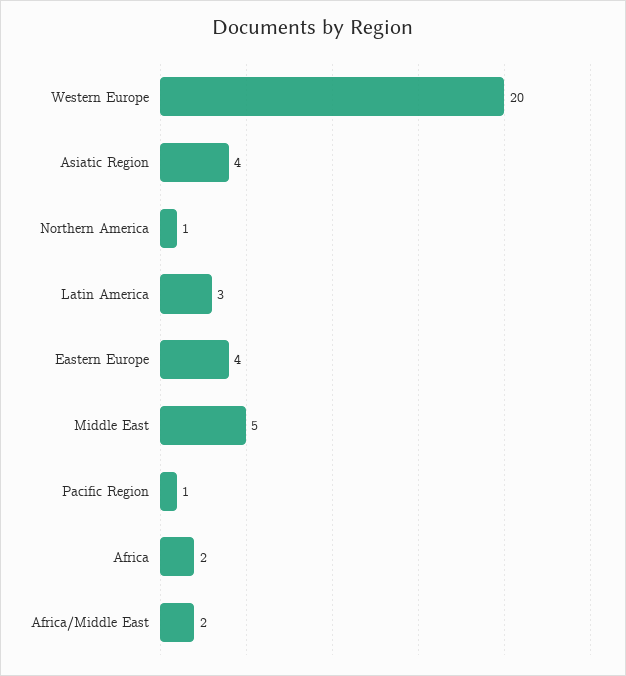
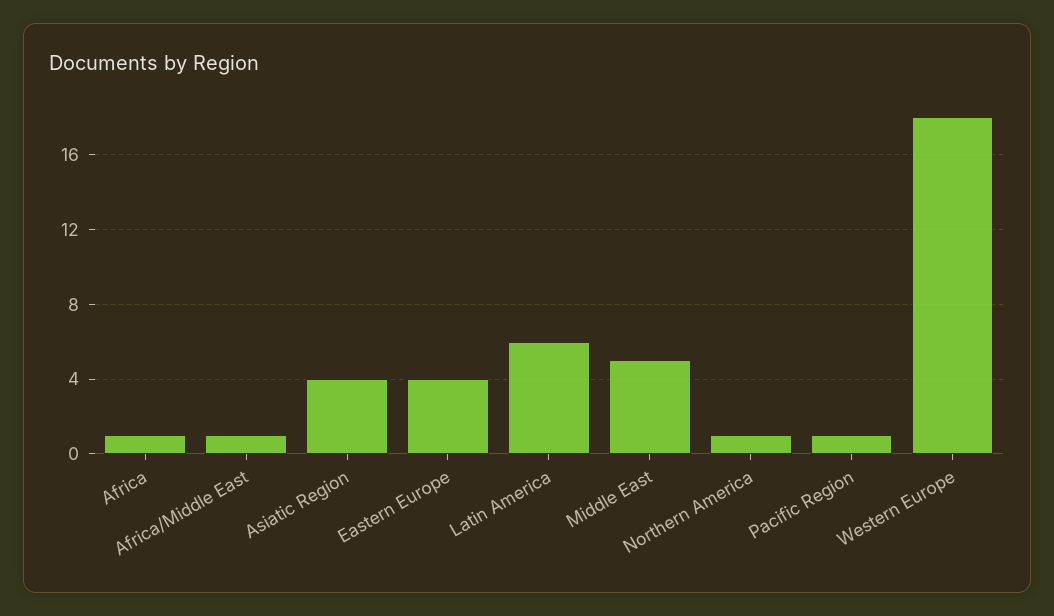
  {
-   "Western Europe": 20,
+   "Western Europe": 18,
    "Asiatic Region": 4,
    "Northern America": 1,
-   "Latin America": 3,
+   "Latin America": 6,
    "Eastern Europe": 4,
    "Middle East": 5,
    "Pacific Region": 1,
-   "Africa": 2,
+   "Africa": 1,
-   "Africa/Middle East": 2
+   "Africa/Middle East": 1
  }

